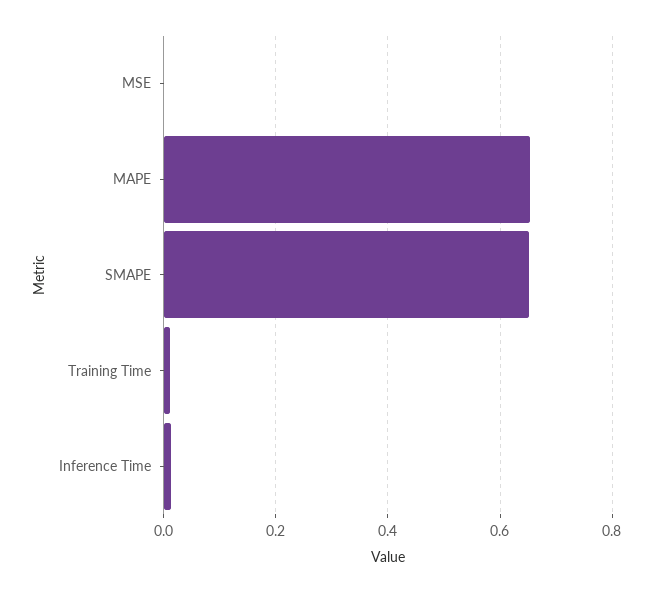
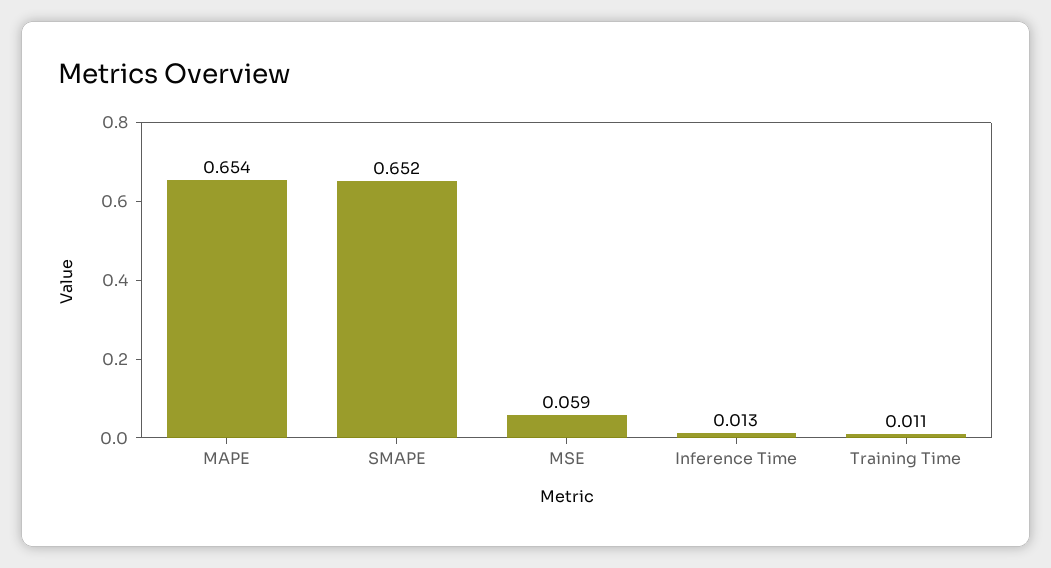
  {
-   "MSE": 0,
+   "MSE": 0.059,
    "MAPE": 0.654,
    "SMAPE": 0.652,
    "Training Time": 0.011,
    "Inference Time": 0.013
  }

